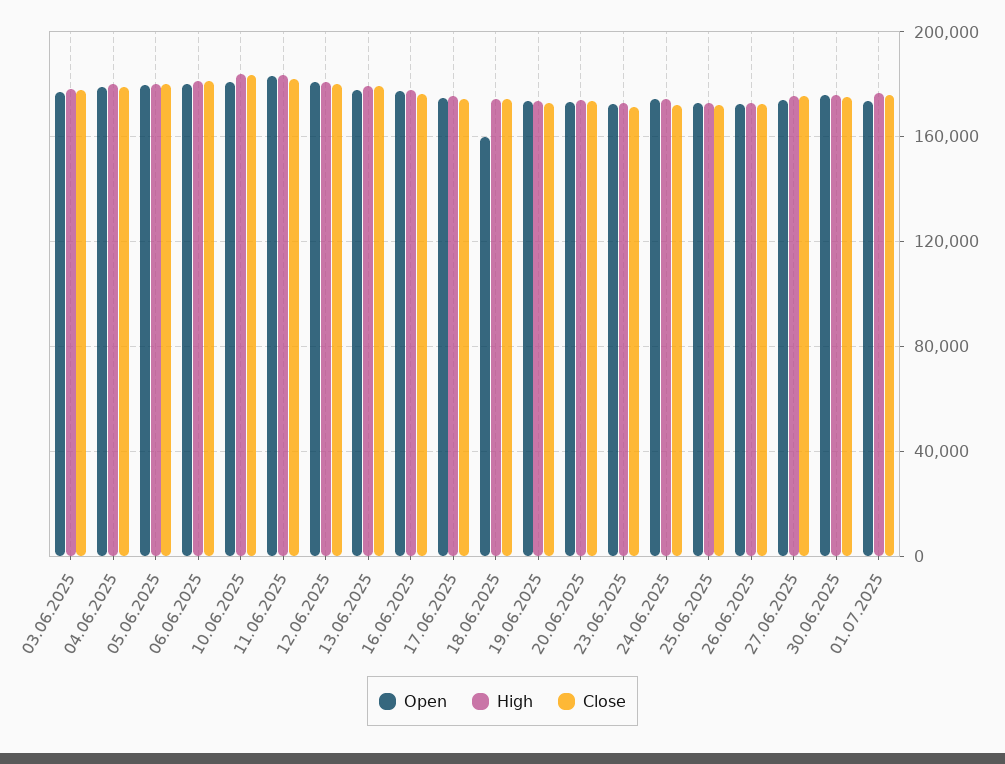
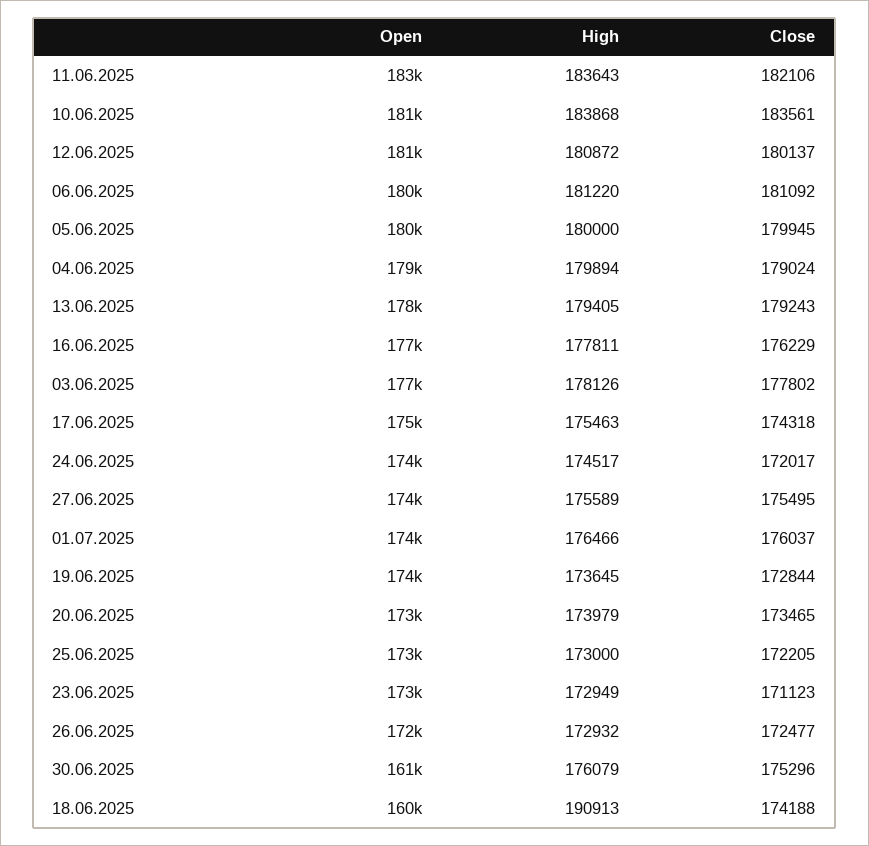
  {
    "Open": {
      "03.06.2025": 177000,
      "04.06.2025": 179000,
      "05.06.2025": 180000,
      "06.06.2025": 180000,
      "10.06.2025": 181000,
      "11.06.2025": 183000,
      "12.06.2025": 181000,
      "13.06.2025": 178000,
      "16.06.2025": 177000,
      "17.06.2025": 175000,
      "18.06.2025": 160000,
      "19.06.2025": 174000,
      "20.06.2025": 173000,
      "23.06.2025": 173000,
      "24.06.2025": 174000,
      "25.06.2025": 173000,
      "26.06.2025": 172000,
      "27.06.2025": 174000,
-     "30.06.2025": 175000,
+     "30.06.2025": 161000,
      "01.07.2025": 174000
    },
    "High": {
      "03.06.2025": 178126,
      "04.06.2025": 179894,
      "05.06.2025": 180000,
      "06.06.2025": 181220,
      "10.06.2025": 183868,
      "11.06.2025": 183643,
      "12.06.2025": 180872,
      "13.06.2025": 179405,
      "16.06.2025": 177811,
      "17.06.2025": 175463,
-     "18.06.2025": 175000,
+     "18.06.2025": 190913,
      "19.06.2025": 173645,
      "20.06.2025": 173979,
      "23.06.2025": 172949,
      "24.06.2025": 174517,
      "25.06.2025": 173000,
      "26.06.2025": 172932,
      "27.06.2025": 175589,
      "30.06.2025": 176079,
      "01.07.2025": 176466
    },
    "Close": {
      "03.06.2025": 177802,
      "04.06.2025": 179024,
      "05.06.2025": 179945,
      "06.06.2025": 181092,
      "10.06.2025": 183561,
      "11.06.2025": 182106,
      "12.06.2025": 180137,
      "13.06.2025": 179243,
      "16.06.2025": 176229,
      "17.06.2025": 174318,
      "18.06.2025": 174188,
      "19.06.2025": 172844,
      "20.06.2025": 173465,
      "23.06.2025": 171123,
      "24.06.2025": 172017,
      "25.06.2025": 172205,
      "26.06.2025": 172477,
      "27.06.2025": 175495,
      "30.06.2025": 175296,
      "01.07.2025": 176037
    }
  }

